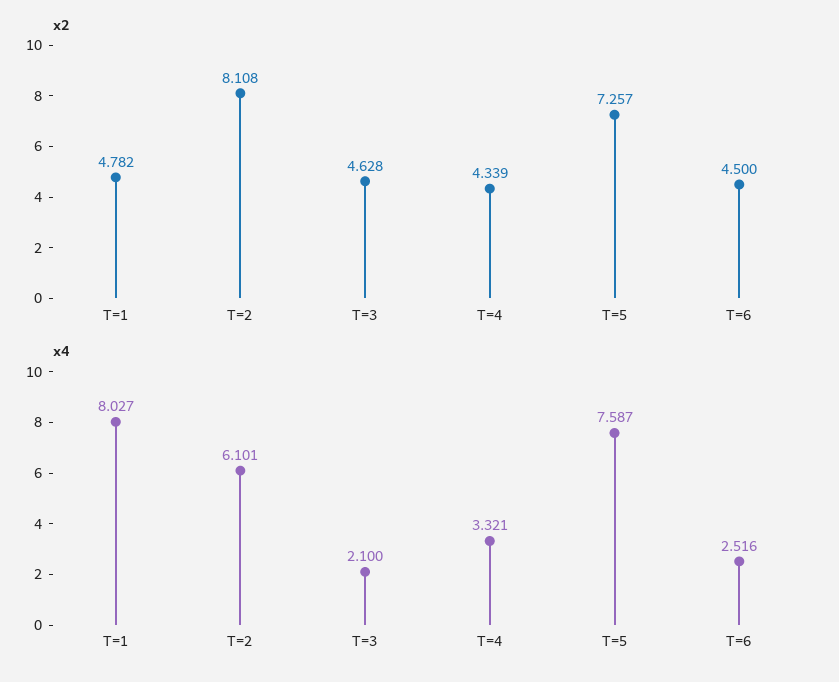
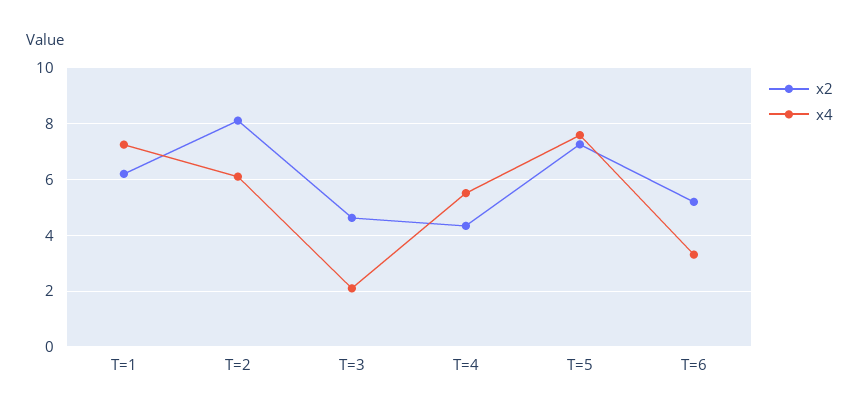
  {
    "x2": {
-     "T=1": 4.782,
+     "T=1": 6.25,
      "T=2": 8.108,
      "T=3": 4.628,
      "T=4": 4.339,
      "T=5": 7.257,
-     "T=6": 4.5
+     "T=6": 5.25
    },
    "x4": {
-     "T=1": 8.027,
+     "T=1": 7.25,
      "T=2": 6.101,
      "T=3": 2.1,
-     "T=4": 3.321,
+     "T=4": 5.5,
      "T=5": 7.587,
-     "T=6": 2.516
+     "T=6": 3.25
    }
  }

